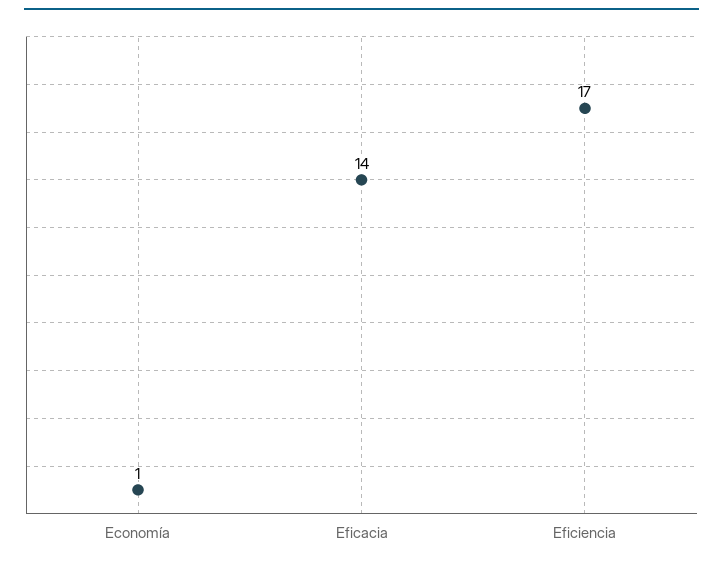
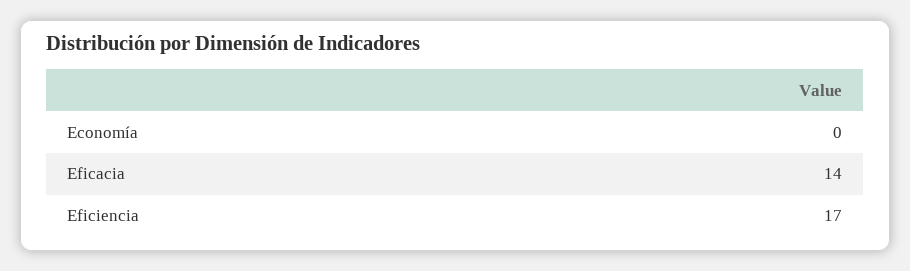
  {
-   "Economía": 1,
+   "Economía": 0,
    "Eficacia": 14,
    "Eficiencia": 17
  }

